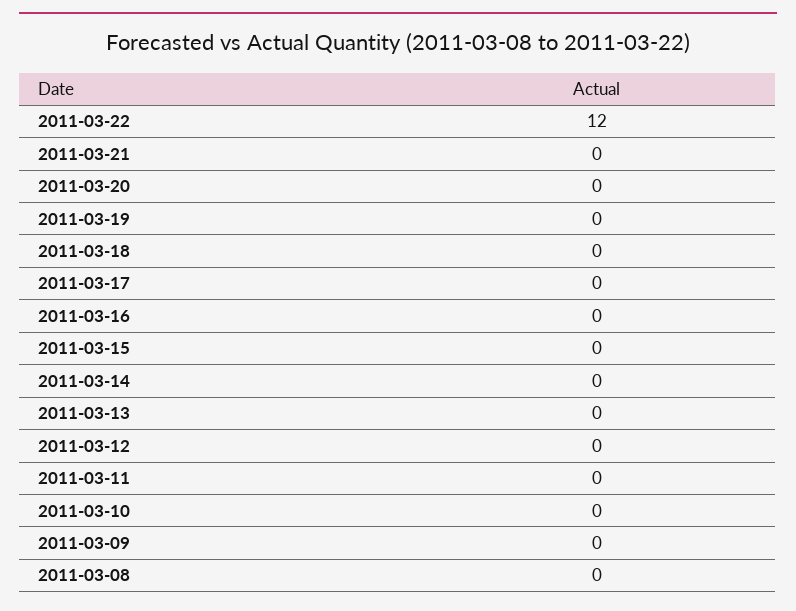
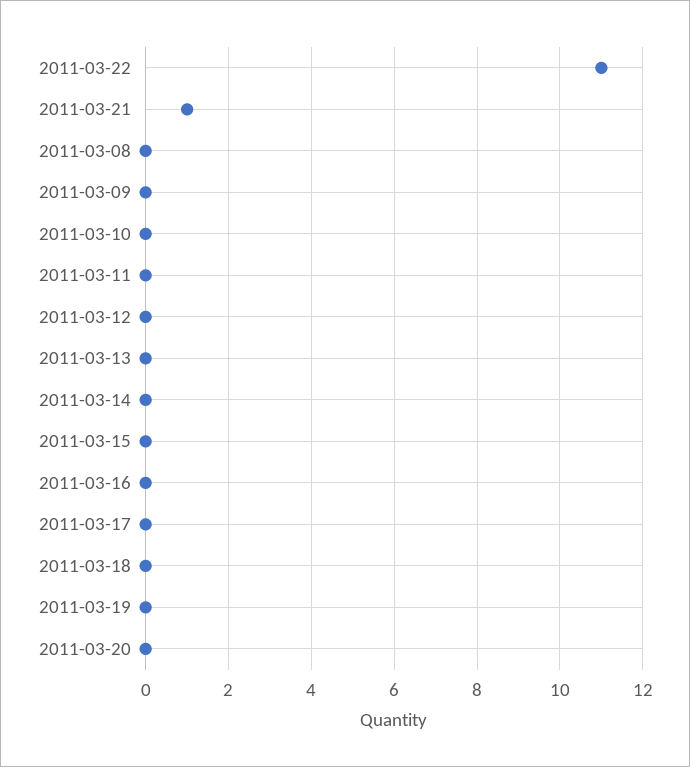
  {
-   "2011-03-22": 12,
+   "2011-03-22": 11,
-   "2011-03-21": 0,
+   "2011-03-21": 1,
    "2011-03-20": 0,
    "2011-03-19": 0,
    "2011-03-18": 0,
    "2011-03-17": 0,
    "2011-03-16": 0,
    "2011-03-15": 0,
    "2011-03-14": 0,
    "2011-03-13": 0,
    "2011-03-12": 0,
    "2011-03-11": 0,
    "2011-03-10": 0,
    "2011-03-09": 0,
    "2011-03-08": 0
  }

